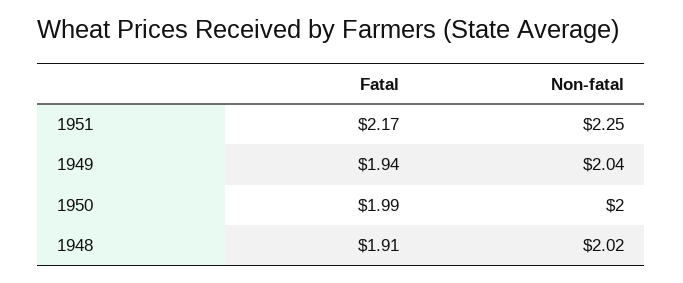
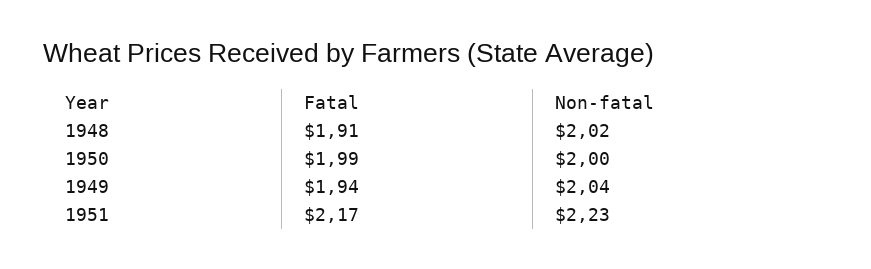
  {
    "Fatal": {
      "1951": 2.17,
      "1949": 1.94,
      "1950": 1.99,
      "1948": 1.91
    },
    "Non-fatal": {
-     "1951": 2.25,
+     "1951": 2.23,
      "1949": 2.04,
      "1950": 2,
      "1948": 2.02
    }
  }

